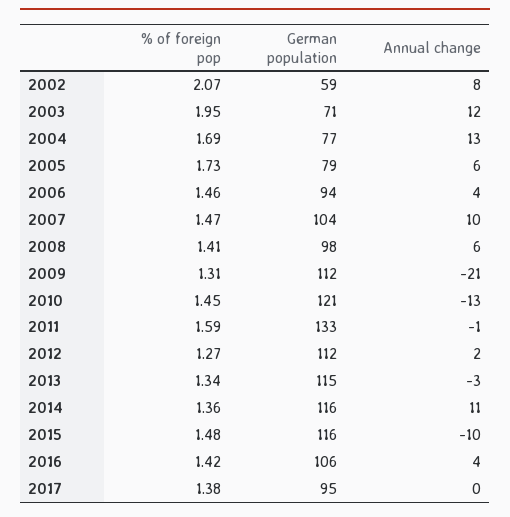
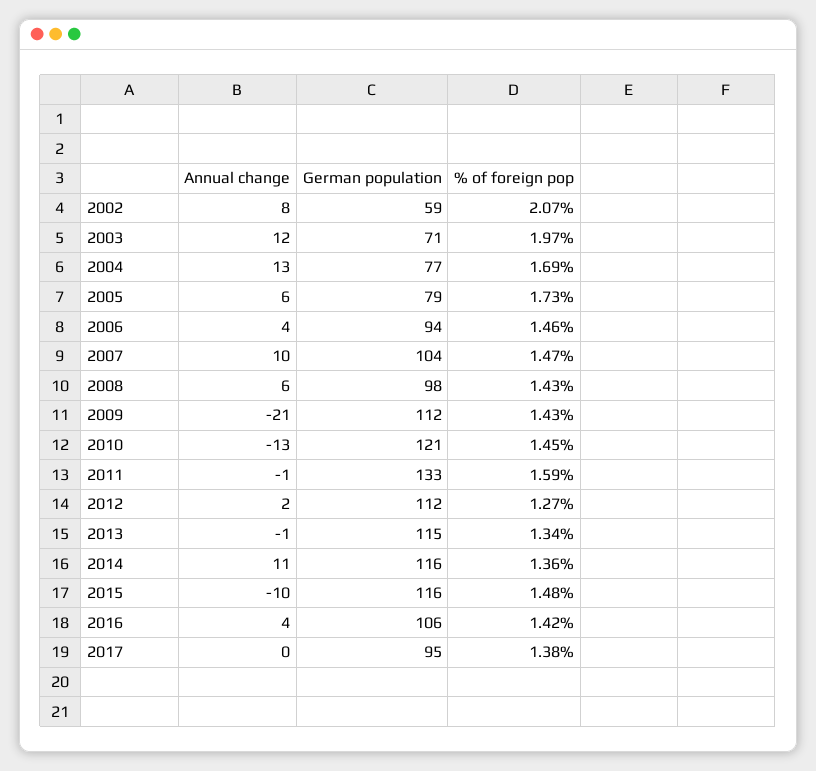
  {
    "% of foreign pop": {
      "2002": 2.07,
-     "2003": 1.95,
+     "2003": 1.97,
      "2004": 1.69,
      "2005": 1.73,
      "2006": 1.46,
      "2007": 1.47,
-     "2008": 1.41,
+     "2008": 1.43,
-     "2009": 1.31,
+     "2009": 1.43,
      "2010": 1.45,
      "2011": 1.59,
      "2012": 1.27,
      "2013": 1.34,
      "2014": 1.36,
      "2015": 1.48,
      "2016": 1.42,
      "2017": 1.38
    },
    "German population": {
      "2002": 59,
      "2003": 71,
      "2004": 77,
      "2005": 79,
      "2006": 94,
      "2007": 104,
      "2008": 98,
      "2009": 112,
      "2010": 121,
      "2011": 133,
      "2012": 112,
      "2013": 115,
      "2014": 116,
      "2015": 116,
      "2016": 106,
      "2017": 95
    },
    "Annual change": {
      "2002": 8,
      "2003": 12,
      "2004": 13,
      "2005": 6,
      "2006": 4,
      "2007": 10,
      "2008": 6,
      "2009": -21,
      "2010": -13,
      "2011": -1,
      "2012": 2,
-     "2013": -3,
+     "2013": -1,
      "2014": 11,
      "2015": -10,
      "2016": 4,
      "2017": 0
    }
  }

